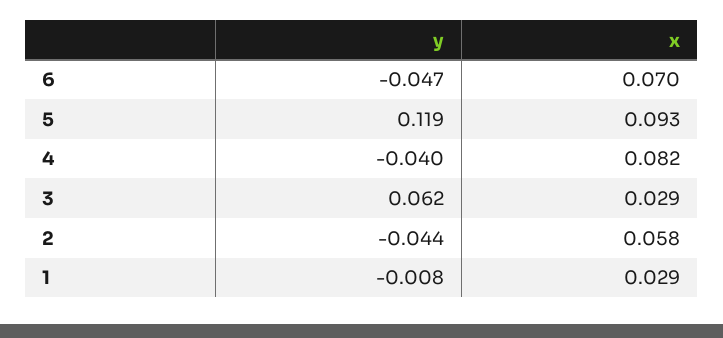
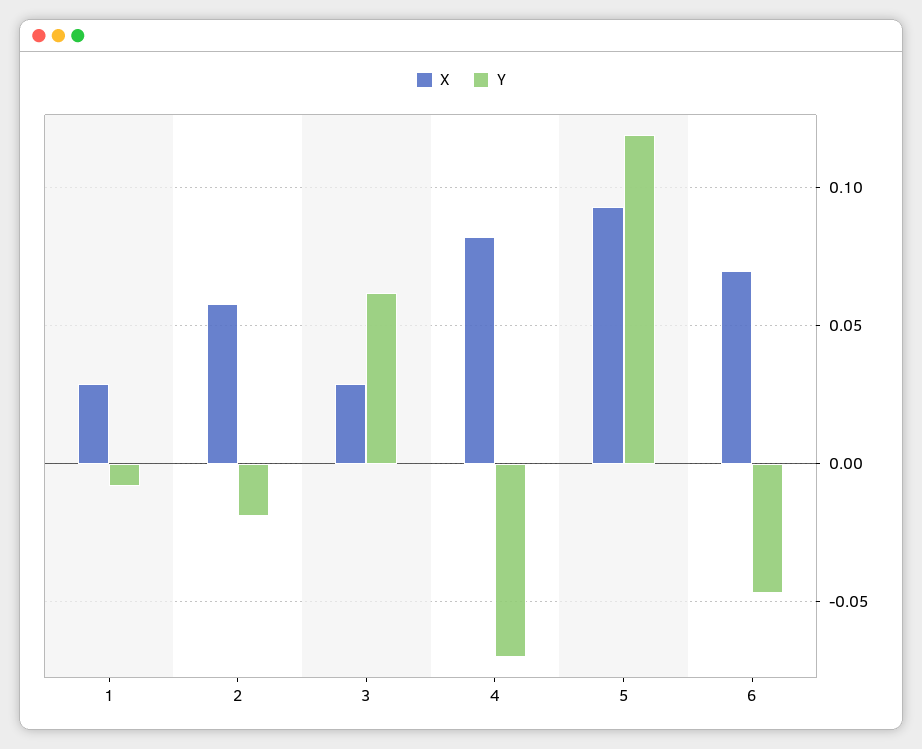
  {
    "y": {
      "6": -0.047,
      "5": 0.119,
-     "4": -0.04,
+     "4": -0.07,
      "3": 0.062,
-     "2": -0.044,
+     "2": -0.02,
      "1": -0.008
    },
    "x": {
      "6": 0.07,
      "5": 0.093,
      "4": 0.082,
      "3": 0.029,
      "2": 0.058,
      "1": 0.029
    }
  }

